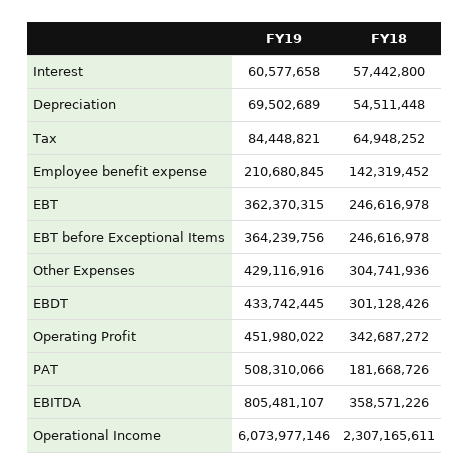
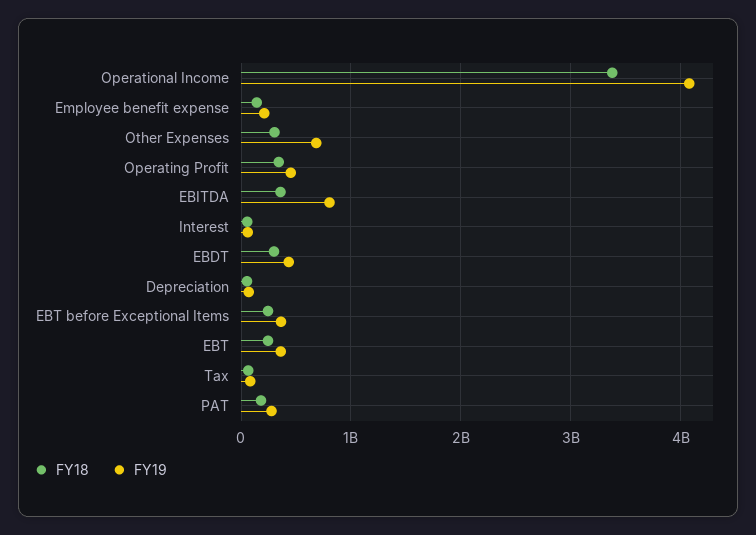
  {
    "FY19": {
      "Interest": 60577658,
      "Depreciation": 69502689,
      "Tax": 84448821,
      "Employee benefit expense": 210680845,
      "EBT": 362370315,
      "EBT before Exceptional Items": 364239756,
-     "Other Expenses": 429116916,
+     "Other Expenses": 700000000,
      "EBDT": 433742445,
      "Operating Profit": 451980022,
-     "PAT": 508310066,
+     "PAT": 300000000,
      "EBITDA": 805481107,
-     "Operational Income": 6073977146
+     "Operational Income": 4100000000
    },
    "FY18": {
      "Interest": 57442800,
      "Depreciation": 54511448,
      "Tax": 64948252,
      "Employee benefit expense": 142319452,
      "EBT": 246616978,
      "EBT before Exceptional Items": 246616978,
      "Other Expenses": 304741936,
      "EBDT": 301128426,
      "Operating Profit": 342687272,
      "PAT": 181668726,
      "EBITDA": 358571226,
-     "Operational Income": 2307165611
+     "Operational Income": 3400000000
    }
  }

